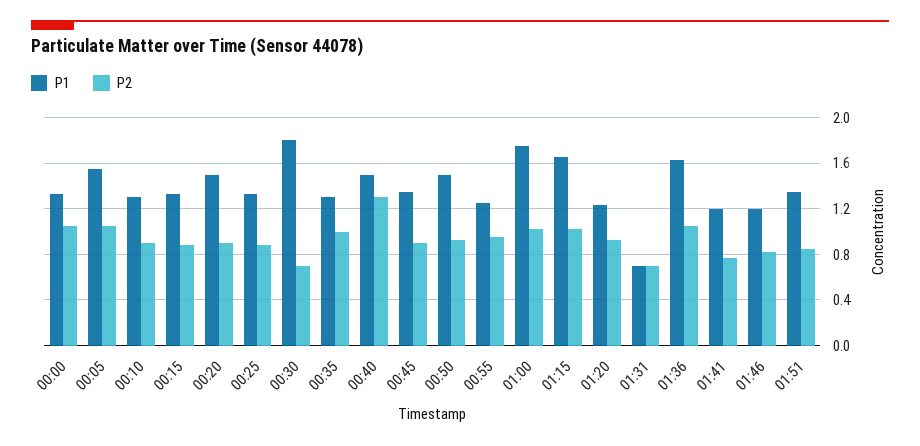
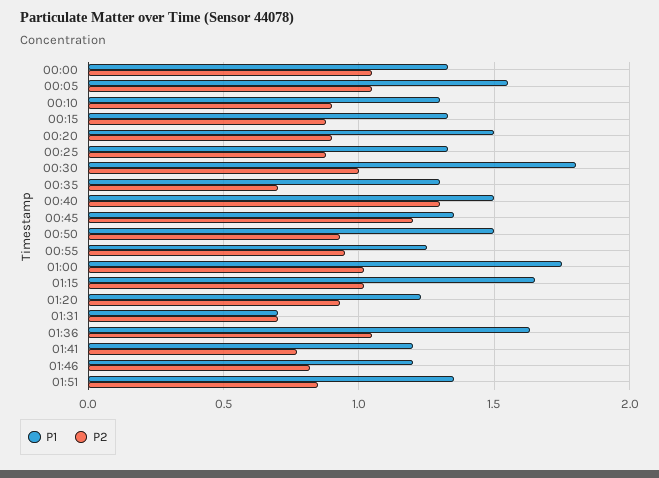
  {
    "P1": {
      "00:00": 1.35,
      "00:05": 1.55,
      "00:10": 1.3,
      "00:15": 1.35,
      "00:20": 1.5,
      "00:25": 1.35,
      "00:30": 1.8,
      "00:35": 1.3,
      "00:40": 1.5,
      "00:45": 1.35,
      "00:50": 1.5,
      "00:55": 1.25,
      "01:00": 1.75,
      "01:15": 1.65,
      "01:20": 1.25,
      "01:31": 0.7,
      "01:36": 1.65,
      "01:41": 1.2,
      "01:46": 1.2,
      "01:51": 1.35
    },
    "P2": {
      "00:00": 1.05,
      "00:05": 1.05,
      "00:10": 0.9,
      "00:15": 0.9,
      "00:20": 0.9,
      "00:25": 0.9,
-     "00:30": 0.7,
+     "00:30": 1,
-     "00:35": 1,
+     "00:35": 0.7,
      "00:40": 1.3,
-     "00:45": 0.9,
+     "00:45": 1.2,
      "00:50": 0.95,
      "00:55": 0.95,
      "01:00": 1,
      "01:15": 1,
      "01:20": 0.95,
      "01:31": 0.7,
      "01:36": 1.05,
      "01:41": 0.75,
      "01:46": 0.8,
      "01:51": 0.85
    }
  }

